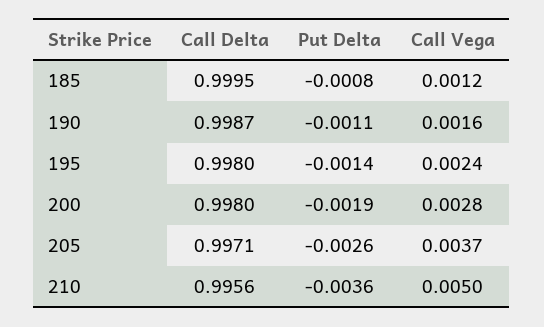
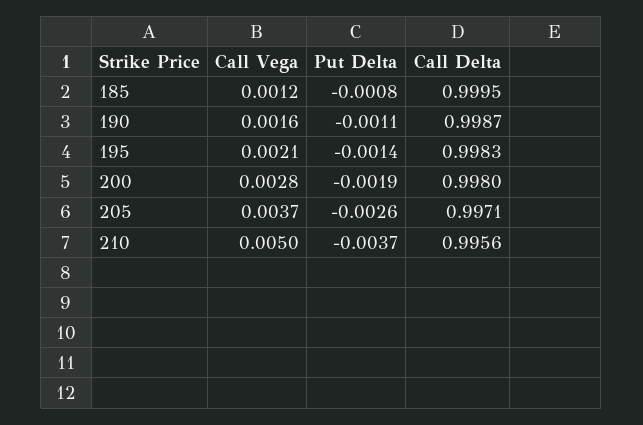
  {
    "Call Delta": {
      "185": 0.9995,
      "190": 0.9987,
-     "195": 0.998,
+     "195": 0.9983,
      "200": 0.998,
      "205": 0.9971,
      "210": 0.9956
    },
    "Put Delta": {
      "185": -0.0008,
      "190": -0.0011,
      "195": -0.0014,
      "200": -0.0019,
      "205": -0.0026,
-     "210": -0.0036
+     "210": -0.0037
    },
    "Call Vega": {
      "185": 0.0012,
      "190": 0.0016,
-     "195": 0.0024,
+     "195": 0.0021,
      "200": 0.0028,
      "205": 0.0037,
      "210": 0.005
    }
  }

